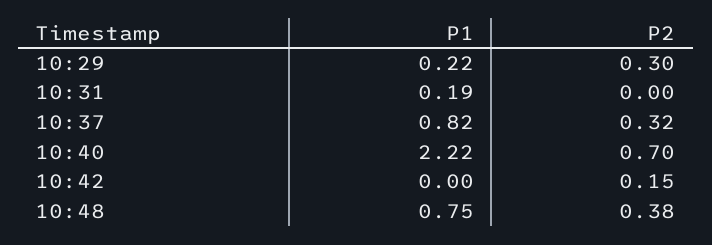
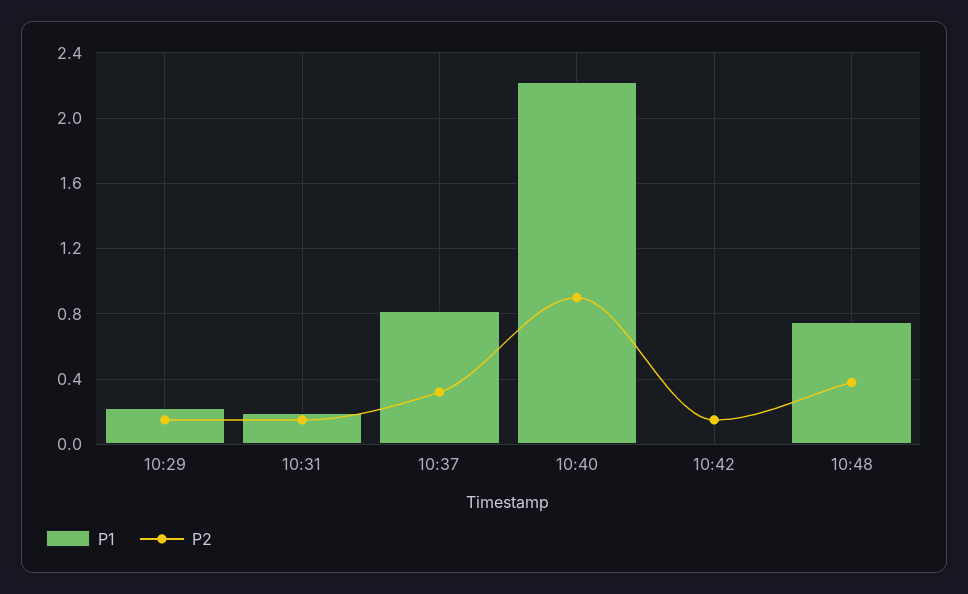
  {
    "P1": {
      "10:29": 0.22,
      "10:31": 0.19,
      "10:37": 0.82,
      "10:40": 2.22,
      "10:42": 0,
      "10:48": 0.75
    },
    "P2": {
-     "10:29": 0.3,
+     "10:29": 0.15,
-     "10:31": 0,
+     "10:31": 0.15,
      "10:37": 0.32,
-     "10:40": 0.7,
+     "10:40": 0.9,
      "10:42": 0.15,
      "10:48": 0.38
    }
  }

